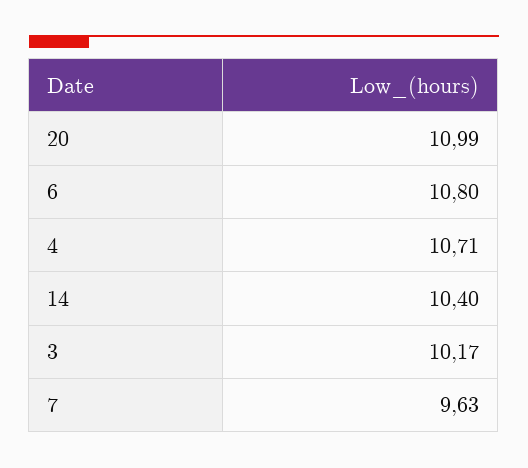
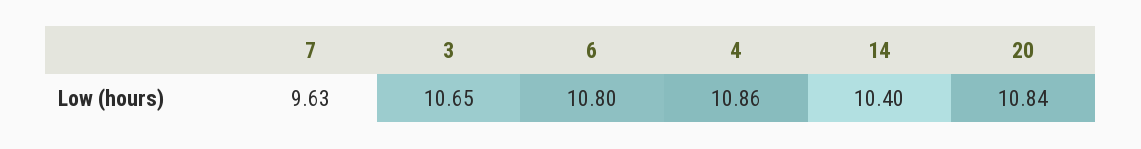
  {
-   "20": 10.99,
+   "20": 10.84,
    "6": 10.8,
-   "4": 10.71,
+   "4": 10.86,
    "14": 10.4,
-   "3": 10.17,
+   "3": 10.65,
    "7": 9.63
  }

